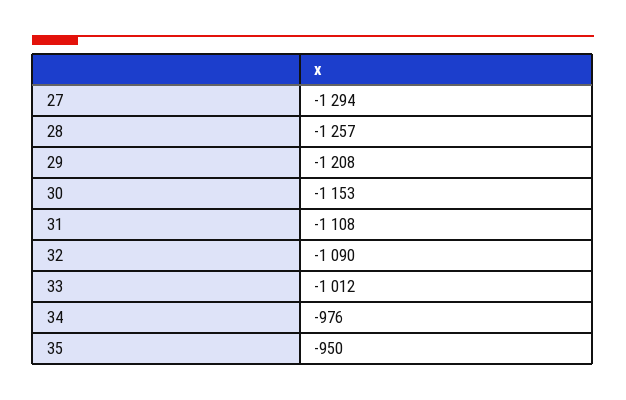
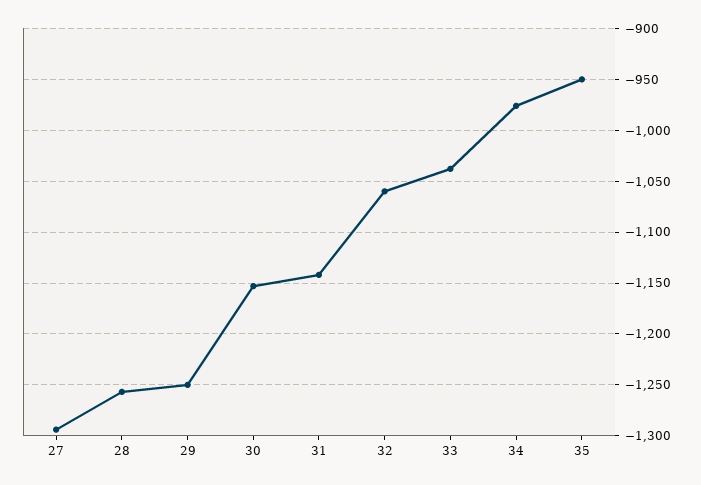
  {
    "27": -1294,
    "28": -1257,
-   "29": -1208,
+   "29": -1250,
    "30": -1153,
-   "31": -1108,
+   "31": -1140,
-   "32": -1090,
+   "32": -1060,
-   "33": -1012,
+   "33": -1040,
    "34": -976,
    "35": -950
  }

